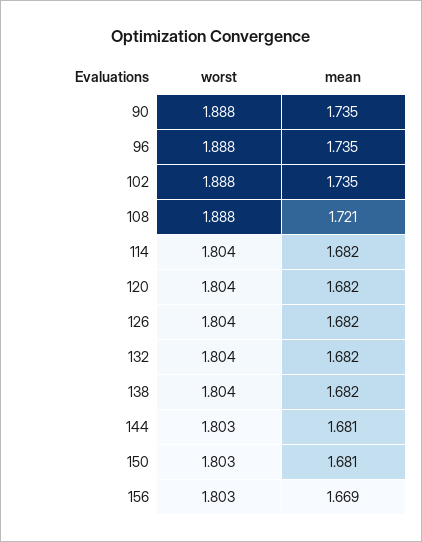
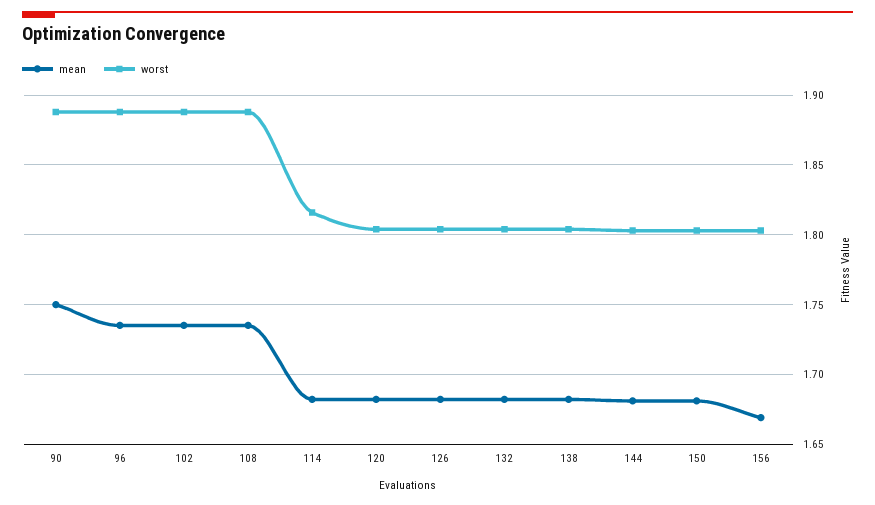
  {
    "worst": {
      "90": 1.888,
      "96": 1.888,
      "102": 1.888,
      "108": 1.888,
-     "114": 1.804,
+     "114": 1.815,
      "120": 1.804,
      "126": 1.804,
      "132": 1.804,
      "138": 1.804,
      "144": 1.803,
      "150": 1.803,
      "156": 1.803
    },
    "mean": {
-     "90": 1.735,
+     "90": 1.75,
      "96": 1.735,
      "102": 1.735,
-     "108": 1.721,
+     "108": 1.735,
      "114": 1.682,
      "120": 1.682,
      "126": 1.682,
      "132": 1.682,
      "138": 1.682,
      "144": 1.681,
      "150": 1.681,
      "156": 1.669
    }
  }

